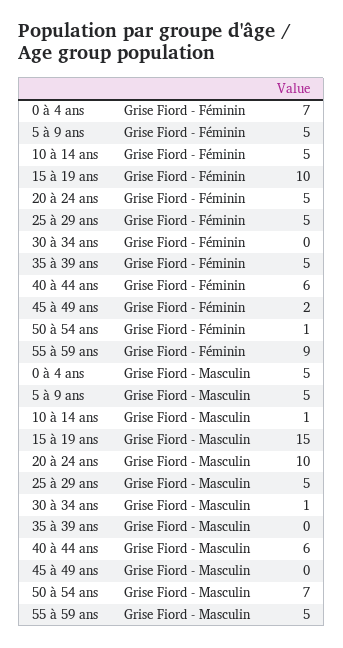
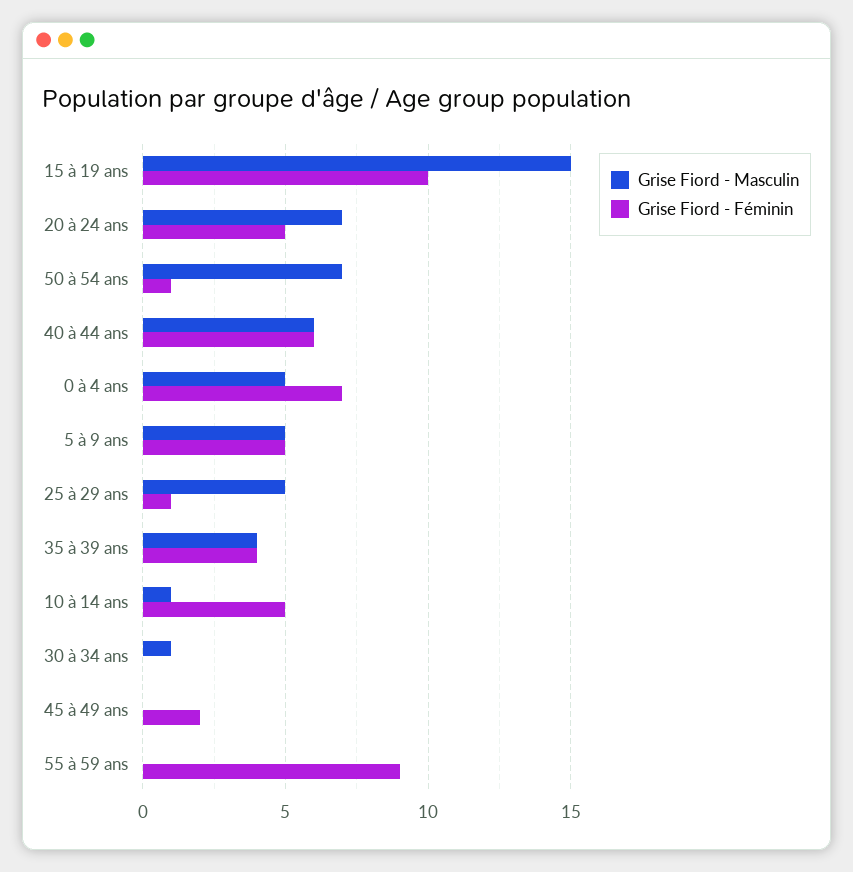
  {
    "Grise Fiord - Féminin": {
      "0 à 4 ans": 7,
      "5 à 9 ans": 5,
      "10 à 14 ans": 5,
      "15 à 19 ans": 10,
      "20 à 24 ans": 5,
-     "25 à 29 ans": 5,
+     "25 à 29 ans": 1,
      "30 à 34 ans": 0,
-     "35 à 39 ans": 5,
+     "35 à 39 ans": 4,
      "40 à 44 ans": 6,
      "45 à 49 ans": 2,
      "50 à 54 ans": 1,
      "55 à 59 ans": 9
    },
    "Grise Fiord - Masculin": {
      "0 à 4 ans": 5,
      "5 à 9 ans": 5,
      "10 à 14 ans": 1,
      "15 à 19 ans": 15,
-     "20 à 24 ans": 10,
+     "20 à 24 ans": 7,
      "25 à 29 ans": 5,
      "30 à 34 ans": 1,
-     "35 à 39 ans": 0,
+     "35 à 39 ans": 4,
      "40 à 44 ans": 6,
      "45 à 49 ans": 0,
      "50 à 54 ans": 7,
-     "55 à 59 ans": 5
+     "55 à 59 ans": 0
    }
  }

